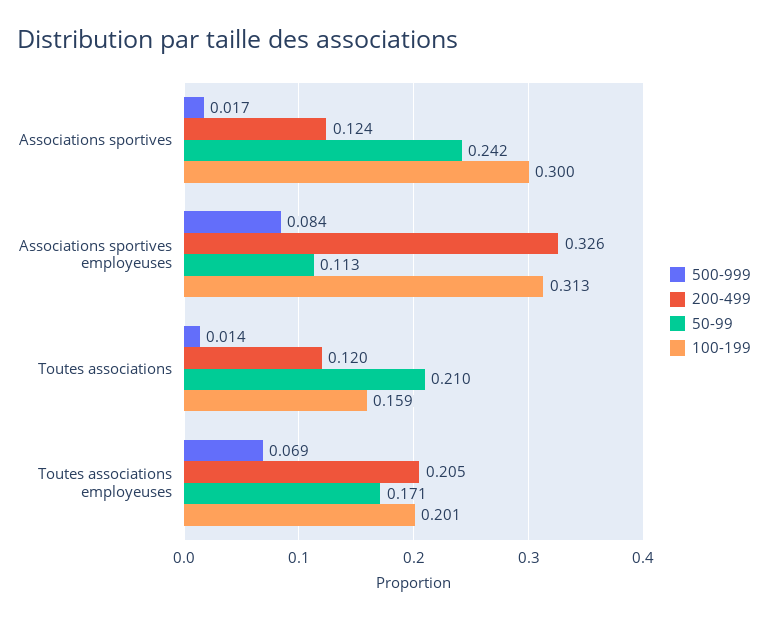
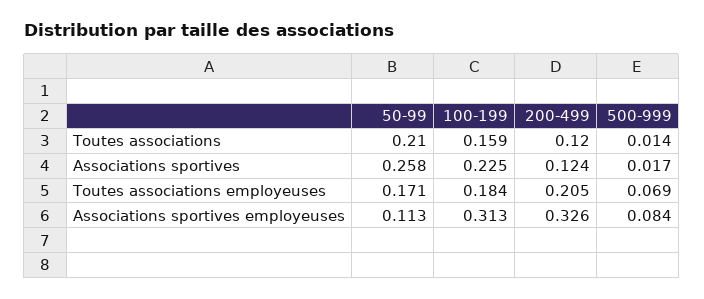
  {
    "500-999": {
      "Associations sportives": 0.017,
      "Associations sportives employeuses": 0.084,
      "Toutes associations": 0.014,
      "Toutes associations employeuses": 0.069
    },
    "200-499": {
      "Associations sportives": 0.124,
      "Associations sportives employeuses": 0.326,
      "Toutes associations": 0.12,
      "Toutes associations employeuses": 0.205
    },
    "50-99": {
-     "Associations sportives": 0.242,
+     "Associations sportives": 0.258,
      "Associations sportives employeuses": 0.113,
      "Toutes associations": 0.21,
      "Toutes associations employeuses": 0.171
    },
    "100-199": {
-     "Associations sportives": 0.3,
+     "Associations sportives": 0.225,
      "Associations sportives employeuses": 0.313,
      "Toutes associations": 0.159,
-     "Toutes associations employeuses": 0.201
+     "Toutes associations employeuses": 0.184
    }
  }

